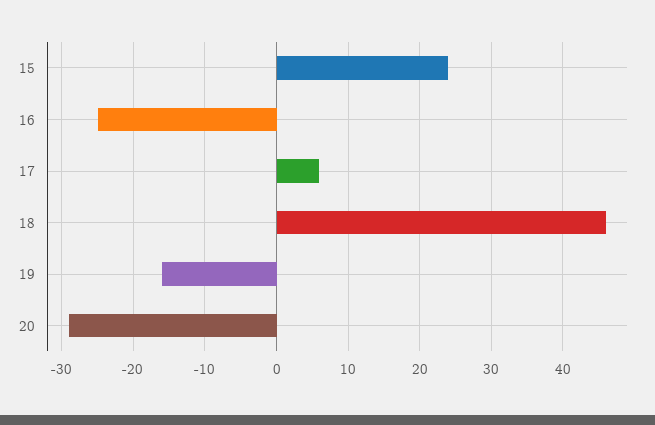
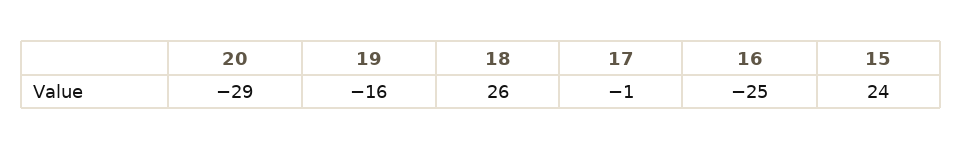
  {
    "15": 24,
    "16": -25,
-   "17": 6,
+   "17": -1,
-   "18": 46,
+   "18": 26,
    "19": -16,
    "20": -29
  }

